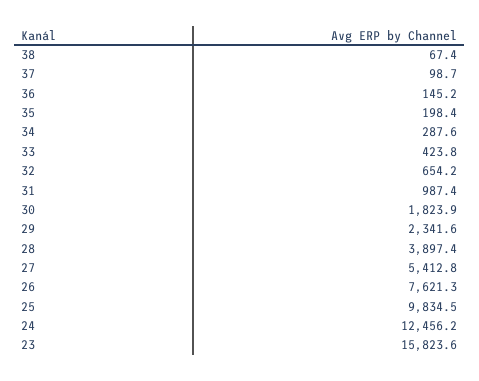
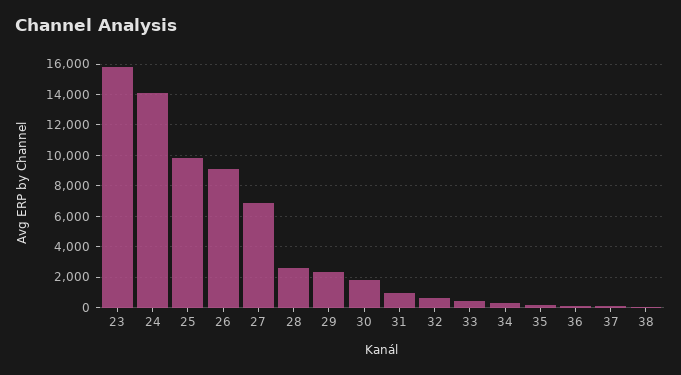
  {
    "38": 67.4,
    "37": 98.7,
    "36": 145.2,
    "35": 198.4,
    "34": 287.6,
    "33": 423.8,
    "32": 654.2,
    "31": 987.4,
    "30": 1823.9,
    "29": 2341.6,
-   "28": 3897.4,
+   "28": 2500,
-   "27": 5412.8,
+   "27": 7000,
-   "26": 7621.3,
+   "26": 9000,
    "25": 9834.5,
-   "24": 12456.2,
+   "24": 14000,
    "23": 15823.6
  }

